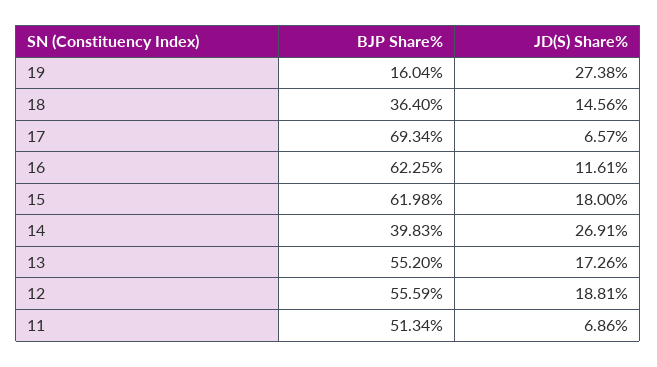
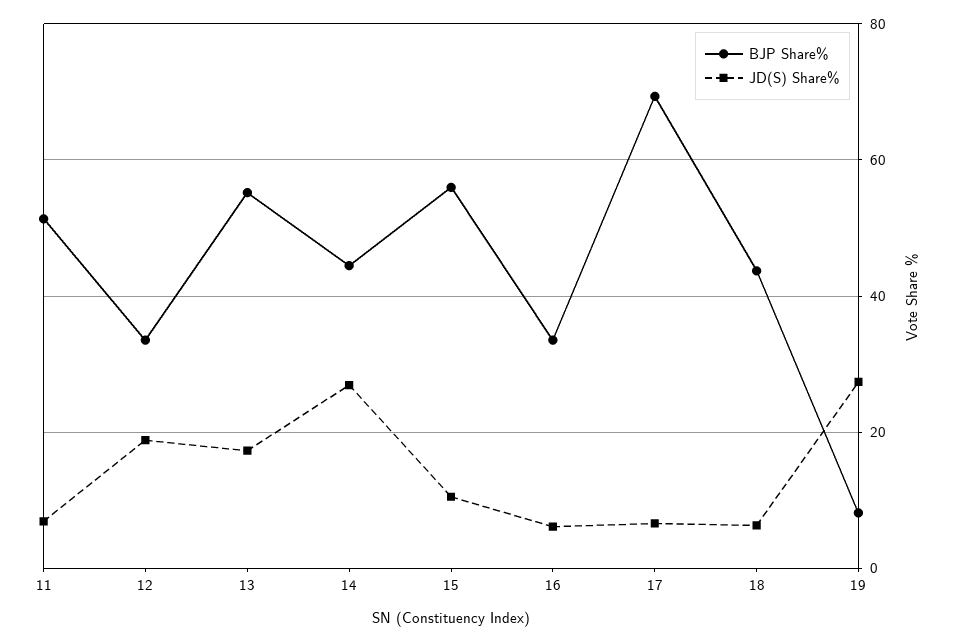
  {
    "BJP Share%": {
-     "19": 16.04,
+     "19": 8,
-     "18": 36.4,
+     "18": 44,
      "17": 69.34,
-     "16": 62.25,
+     "16": 34,
-     "15": 61.98,
+     "15": 56,
-     "14": 39.83,
+     "14": 44,
      "13": 55.2,
-     "12": 55.59,
+     "12": 34,
      "11": 51.34
    },
    "JD(S) Share%": {
      "19": 27.38,
-     "18": 14.56,
+     "18": 6,
      "17": 6.57,
-     "16": 11.61,
+     "16": 6,
-     "15": 18,
+     "15": 10,
      "14": 26.91,
      "13": 17.26,
      "12": 18.81,
      "11": 6.86
    }
  }

